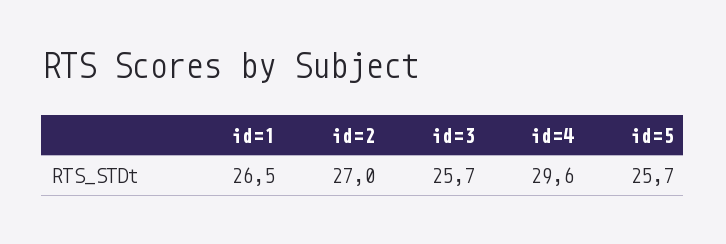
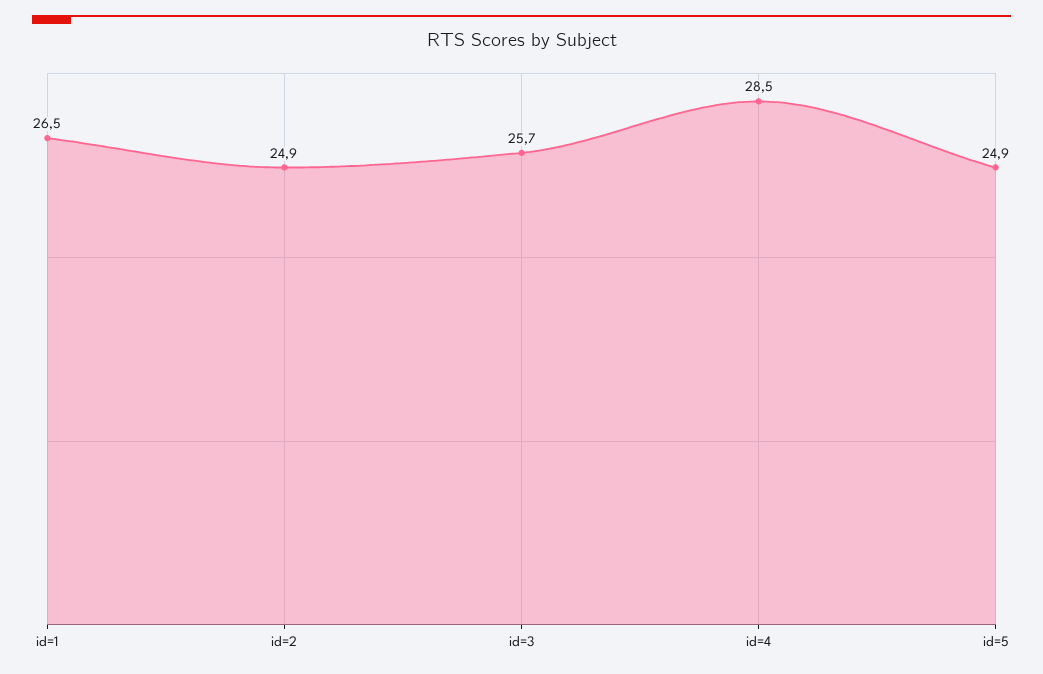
  {
    "id=1": 26.5,
-   "id=2": 27,
+   "id=2": 24.9,
    "id=3": 25.7,
-   "id=4": 29.6,
+   "id=4": 28.5,
-   "id=5": 25.7
+   "id=5": 24.9
  }

